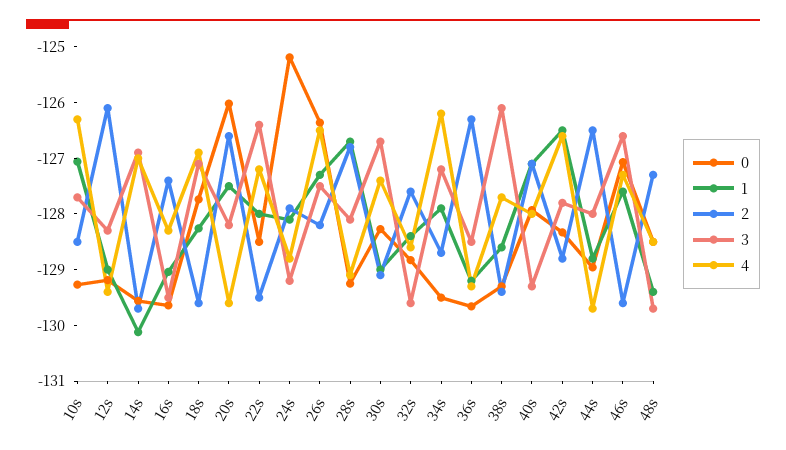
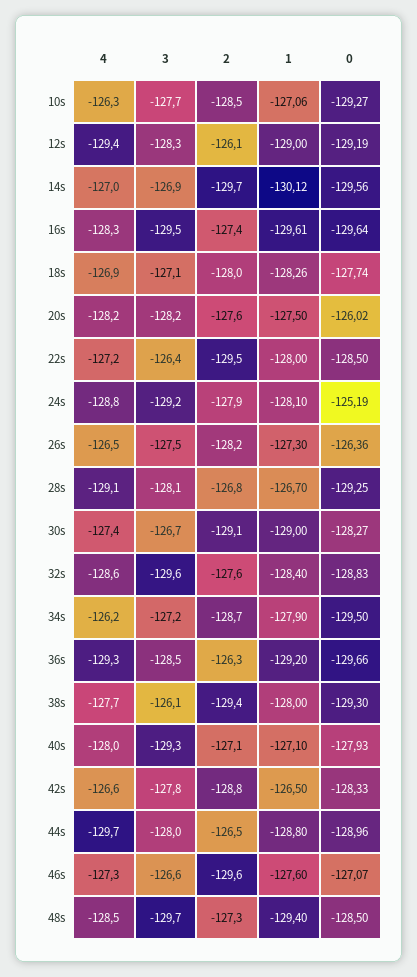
  {
    "0": {
      "10s": -129.27,
      "12s": -129.19,
      "14s": -129.56,
      "16s": -129.64,
      "18s": -127.74,
      "20s": -126.02,
      "22s": -128.5,
      "24s": -125.19,
      "26s": -126.36,
      "28s": -129.25,
      "30s": -128.27,
      "32s": -128.83,
      "34s": -129.5,
      "36s": -129.66,
      "38s": -129.3,
      "40s": -127.93,
      "42s": -128.33,
      "44s": -128.96,
      "46s": -127.07,
      "48s": -128.5
    },
    "1": {
      "10s": -127.06,
      "12s": -129,
      "14s": -130.12,
-     "16s": -129,
+     "16s": -129.61,
      "18s": -128.26,
      "20s": -127.5,
      "22s": -128,
      "24s": -128.1,
      "26s": -127.3,
      "28s": -126.7,
      "30s": -129,
      "32s": -128.4,
      "34s": -127.9,
      "36s": -129.2,
-     "38s": -128.6,
+     "38s": -128,
      "40s": -127.1,
      "42s": -126.5,
      "44s": -128.8,
      "46s": -127.6,
      "48s": -129.4
    },
    "2": {
      "10s": -128.5,
      "12s": -126.1,
      "14s": -129.7,
      "16s": -127.4,
-     "18s": -129.6,
+     "18s": -128,
-     "20s": -126.6,
+     "20s": -127.6,
      "22s": -129.5,
      "24s": -127.9,
      "26s": -128.2,
      "28s": -126.8,
      "30s": -129.1,
      "32s": -127.6,
      "34s": -128.7,
      "36s": -126.3,
      "38s": -129.4,
      "40s": -127.1,
      "42s": -128.8,
      "44s": -126.5,
      "46s": -129.6,
      "48s": -127.3
    },
    "3": {
      "10s": -127.7,
      "12s": -128.3,
      "14s": -126.9,
      "16s": -129.5,
      "18s": -127.1,
      "20s": -128.2,
      "22s": -126.4,
      "24s": -129.2,
      "26s": -127.5,
      "28s": -128.1,
      "30s": -126.7,
      "32s": -129.6,
      "34s": -127.2,
      "36s": -128.5,
      "38s": -126.1,
      "40s": -129.3,
      "42s": -127.8,
      "44s": -128,
      "46s": -126.6,
      "48s": -129.7
    },
    "4": {
      "10s": -126.3,
      "12s": -129.4,
      "14s": -127,
      "16s": -128.3,
      "18s": -126.9,
-     "20s": -129.6,
+     "20s": -128.2,
      "22s": -127.2,
      "24s": -128.8,
      "26s": -126.5,
      "28s": -129.1,
      "30s": -127.4,
      "32s": -128.6,
      "34s": -126.2,
      "36s": -129.3,
      "38s": -127.7,
      "40s": -128,
      "42s": -126.6,
      "44s": -129.7,
      "46s": -127.3,
      "48s": -128.5
    }
  }

